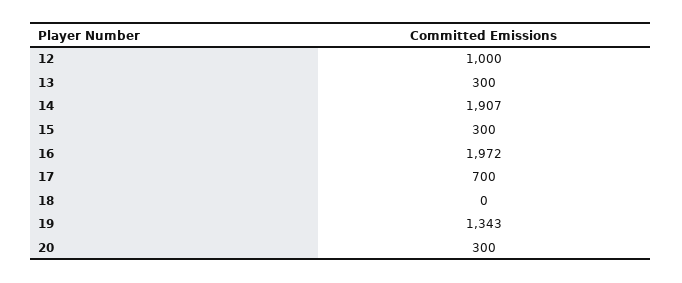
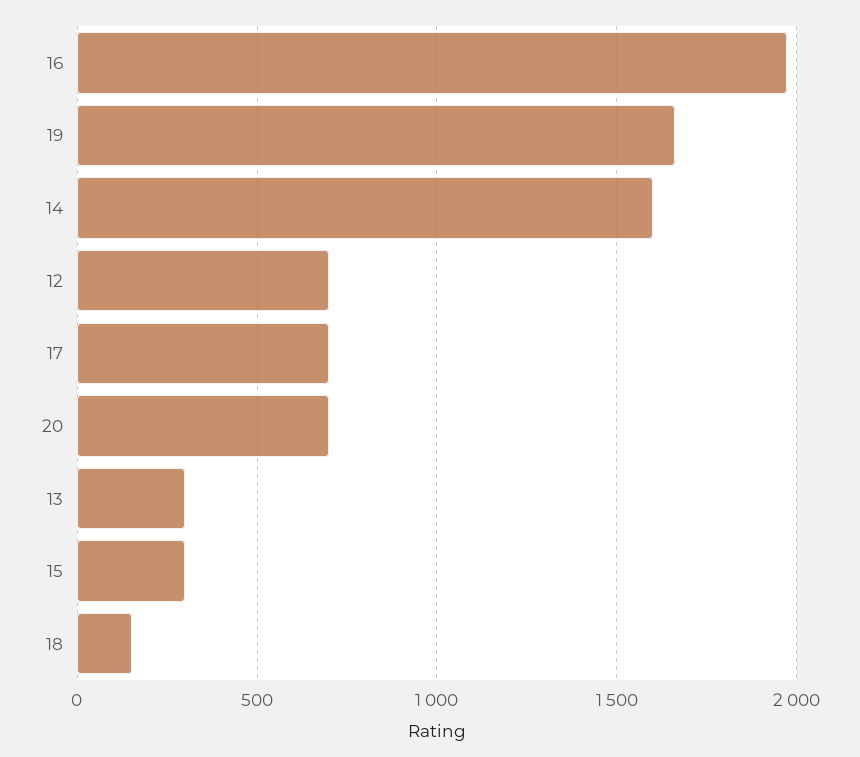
  {
-   "12": 1000,
+   "12": 700,
    "13": 300,
-   "14": 1907,
+   "14": 1600,
    "15": 300,
    "16": 1972,
    "17": 700,
-   "18": 0,
+   "18": 150,
-   "19": 1343,
+   "19": 1650,
-   "20": 300
+   "20": 700
  }

